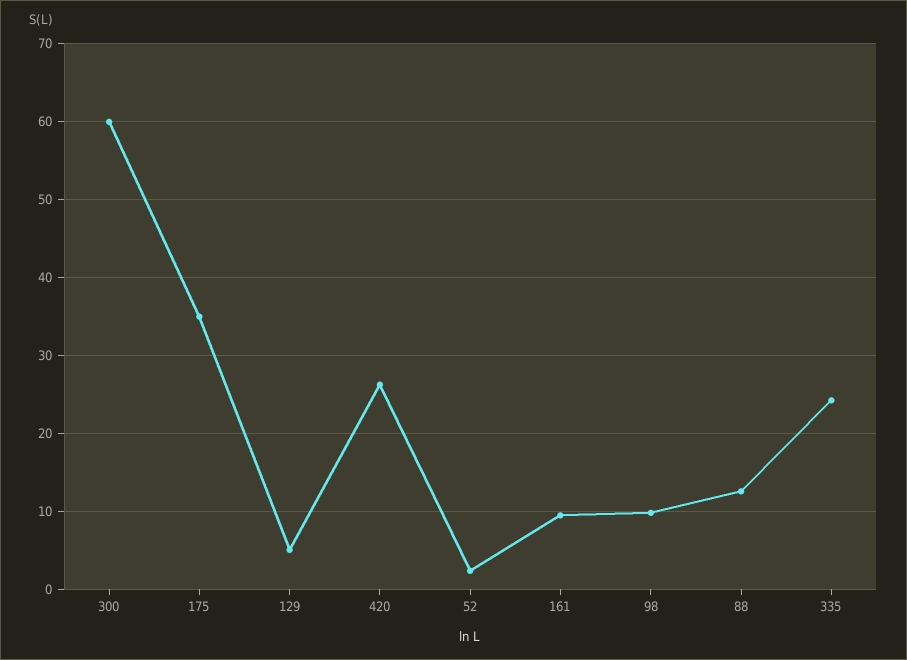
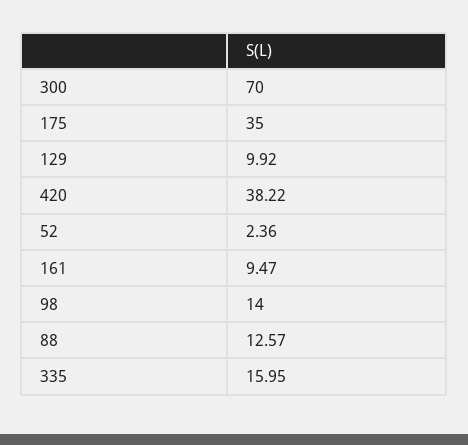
  {
-   "300": 60,
+   "300": 70,
    "175": 35,
-   "129": 5,
+   "129": 9.92,
-   "420": 26,
+   "420": 38.22,
    "52": 2.36,
    "161": 9.47,
-   "98": 10,
+   "98": 14,
    "88": 12.57,
-   "335": 24
+   "335": 15.95
  }

